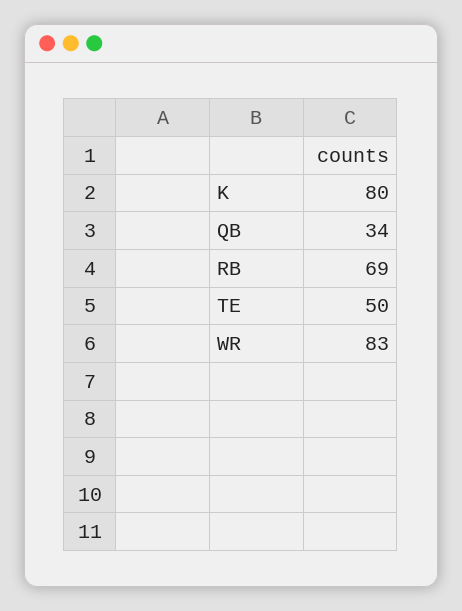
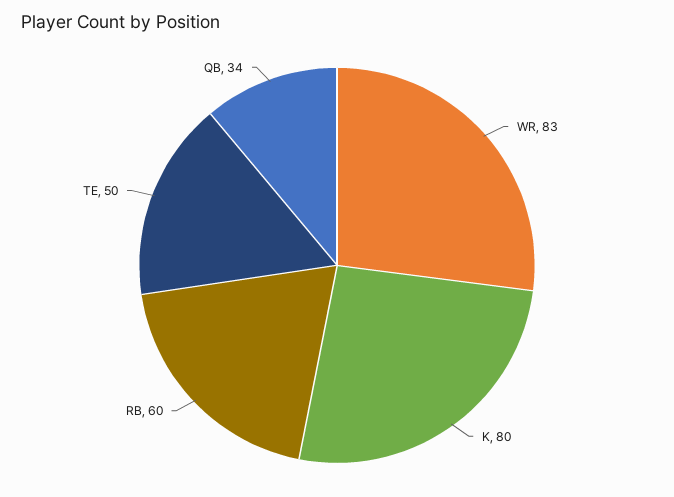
  {
    "K": 80,
    "QB": 34,
-   "RB": 69,
+   "RB": 60,
    "TE": 50,
    "WR": 83
  }

